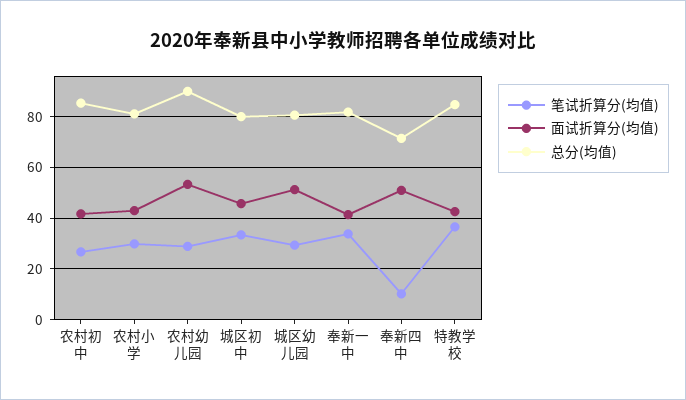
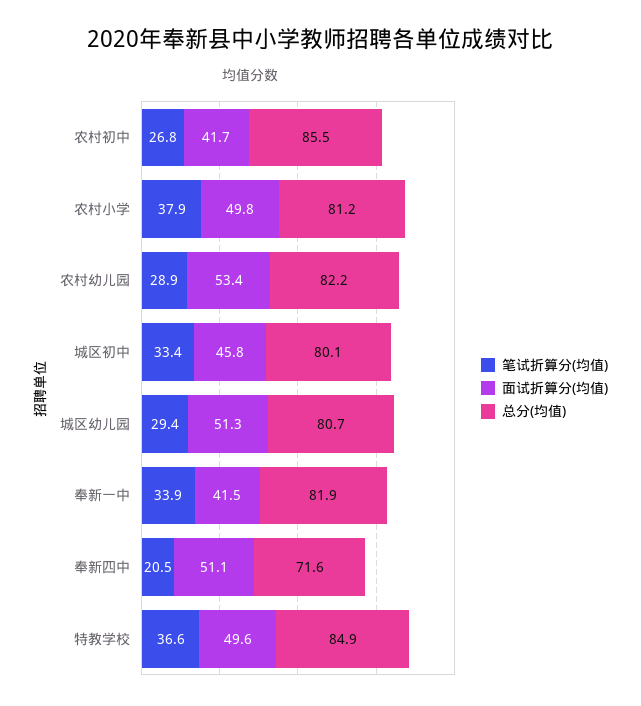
  {
    "笔试折算分(均值)": {
      "农村初中": 26.8,
-     "农村小学": 30,
+     "农村小学": 37.9,
      "农村幼儿园": 28.9,
      "城区初中": 33.4,
      "城区幼儿园": 29.4,
      "奉新一中": 33.9,
-     "奉新四中": 10,
+     "奉新四中": 20.5,
      "特教学校": 36.6
    },
    "面试折算分(均值)": {
      "农村初中": 41.7,
-     "农村小学": 42.5,
+     "农村小学": 49.8,
      "农村幼儿园": 53.4,
      "城区初中": 45.8,
      "城区幼儿园": 51.3,
      "奉新一中": 41.5,
      "奉新四中": 51.1,
-     "特教学校": 42.5
+     "特教学校": 49.6
    },
    "总分(均值)": {
      "农村初中": 85.5,
      "农村小学": 81.2,
-     "农村幼儿园": 90,
+     "农村幼儿园": 82.2,
      "城区初中": 80.1,
      "城区幼儿园": 80.7,
      "奉新一中": 81.9,
      "奉新四中": 71.6,
      "特教学校": 84.9
    }
  }

